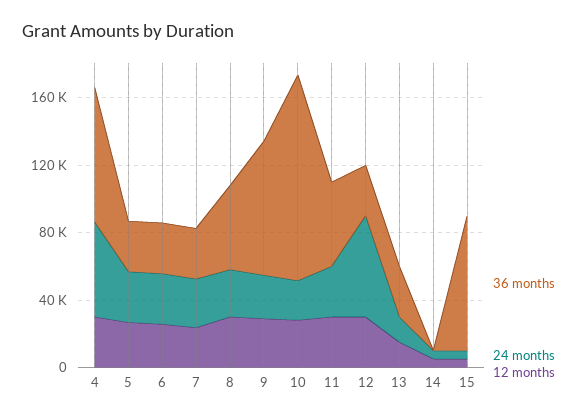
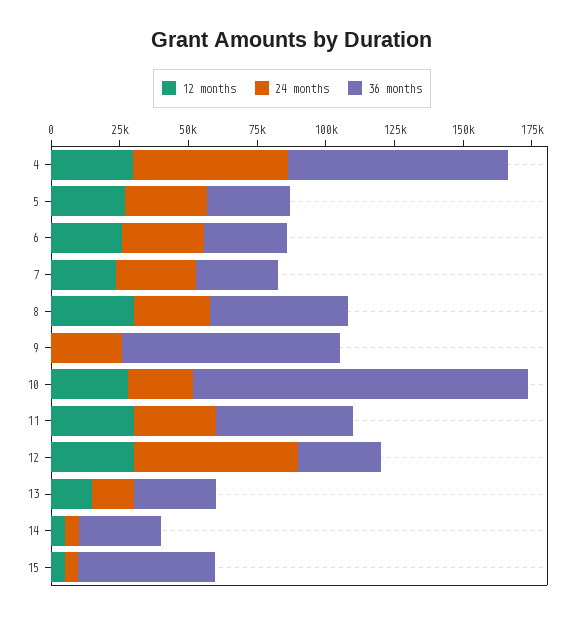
  {
    "36 months": {
      "4": 80000,
      "5": 30000,
      "6": 30000,
      "7": 30000,
      "8": 50000,
      "9": 80000,
      "10": 120000,
      "11": 50000,
      "12": 30000,
      "13": 30000,
-     "14": 0,
+     "14": 30000,
-     "15": 80000
+     "15": 50000
    },
    "24 months": {
      "4": 55000,
      "5": 30000,
      "6": 30000,
      "7": 30000,
      "8": 30000,
      "9": 25000,
      "10": 25000,
      "11": 30000,
      "12": 60000,
      "13": 15000,
      "14": 5000,
      "15": 5000
    },
    "12 months": {
      "4": 30000,
      "5": 25000,
      "6": 25000,
      "7": 25000,
      "8": 30000,
-     "9": 30000,
+     "9": 0,
      "10": 30000,
      "11": 30000,
      "12": 30000,
      "13": 15000,
      "14": 5000,
      "15": 5000
    }
  }

